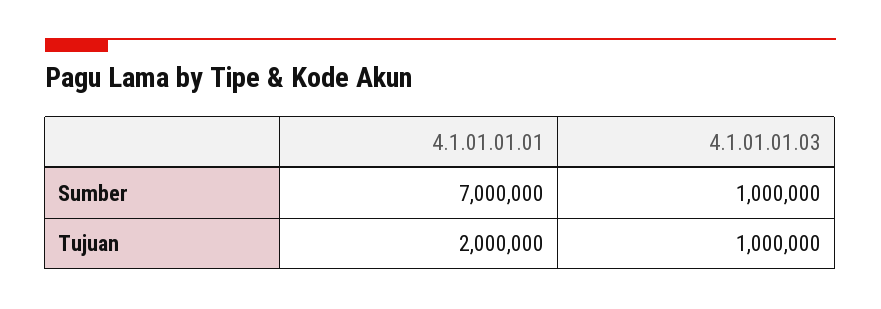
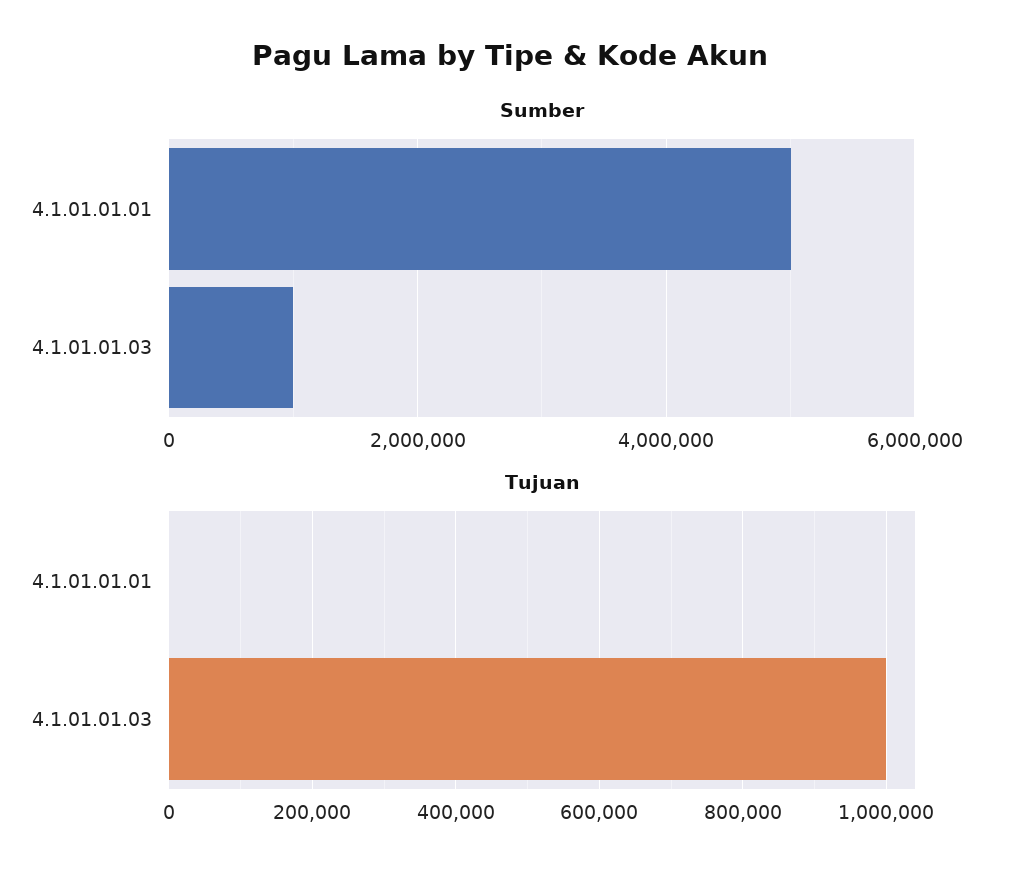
  {
    "Sumber": {
-     "4.1.01.01.01": 7000000,
+     "4.1.01.01.01": 5000000,
      "4.1.01.01.03": 1000000
    },
    "Tujuan": {
-     "4.1.01.01.01": 2000000,
+     "4.1.01.01.01": 0,
      "4.1.01.01.03": 1000000
    }
  }

